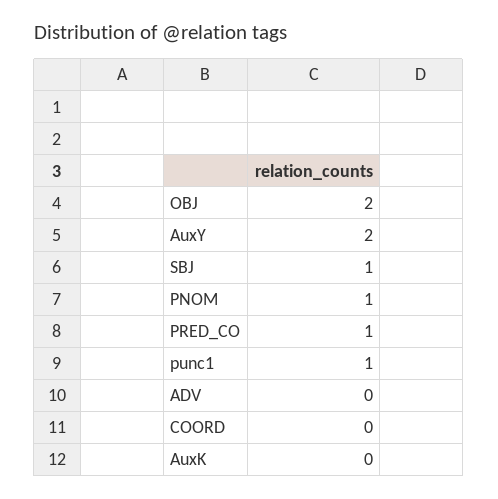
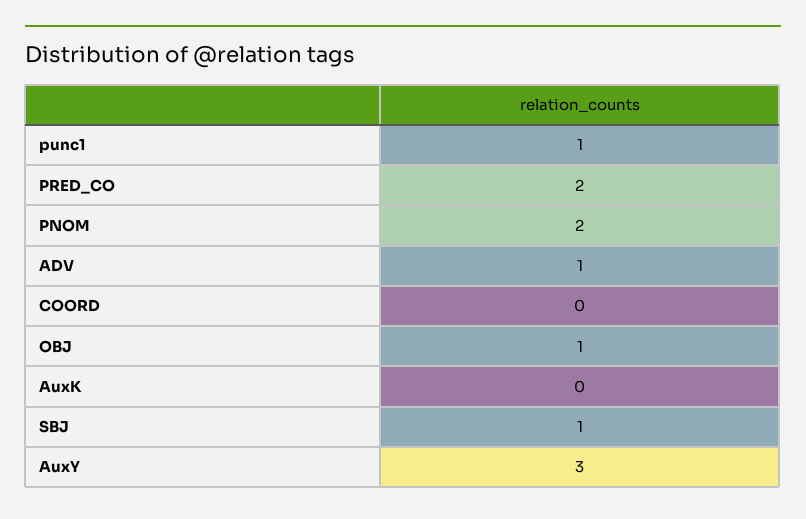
  {
-   "OBJ": 2,
+   "OBJ": 1,
-   "AuxY": 2,
+   "AuxY": 3,
    "SBJ": 1,
-   "PNOM": 1,
+   "PNOM": 2,
-   "PRED_CO": 1,
+   "PRED_CO": 2,
    "punc1": 1,
-   "ADV": 0,
+   "ADV": 1,
    "COORD": 0,
    "AuxK": 0
  }

